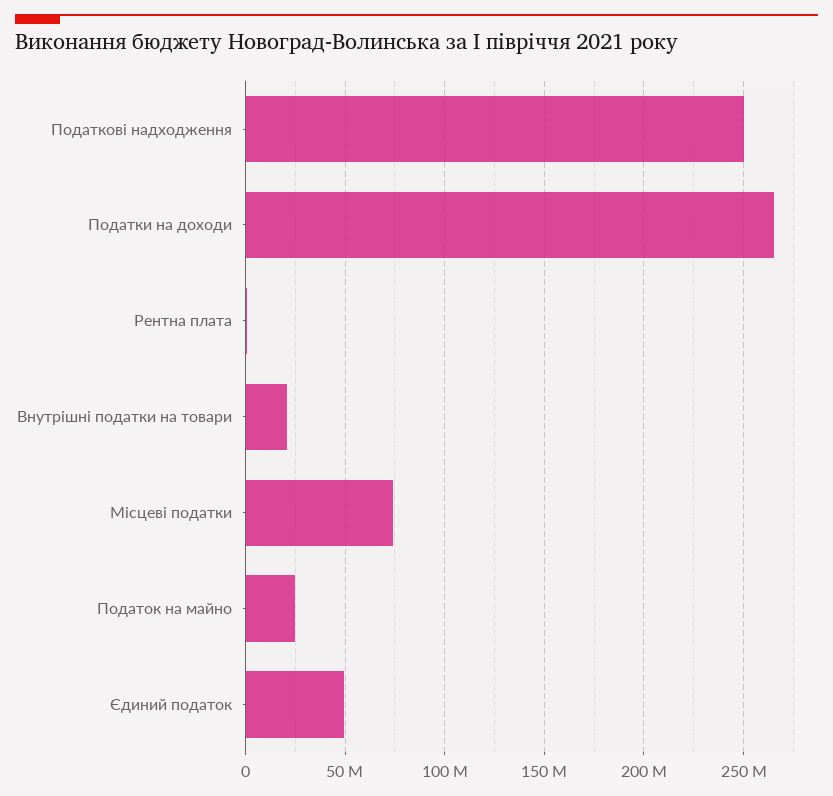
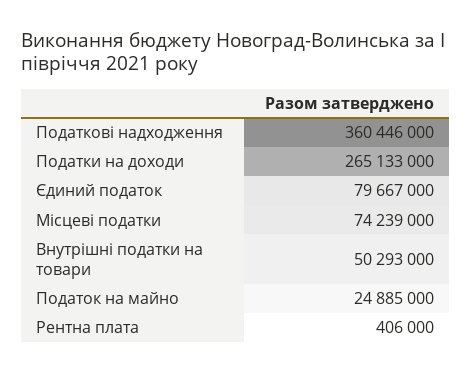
  {
-   "Податкові надходження": 250000000,
+   "Податкові надходження": 360446000,
    "Податки на доходи": 265133000,
    "Рентна плата": 406000,
-   "Внутрішні податки на товари": 20000000,
+   "Внутрішні податки на товари": 50293000,
    "Місцеві податки": 74239000,
    "Податок на майно": 24885000,
-   "Єдиний податок": 50000000
+   "Єдиний податок": 79667000
  }

